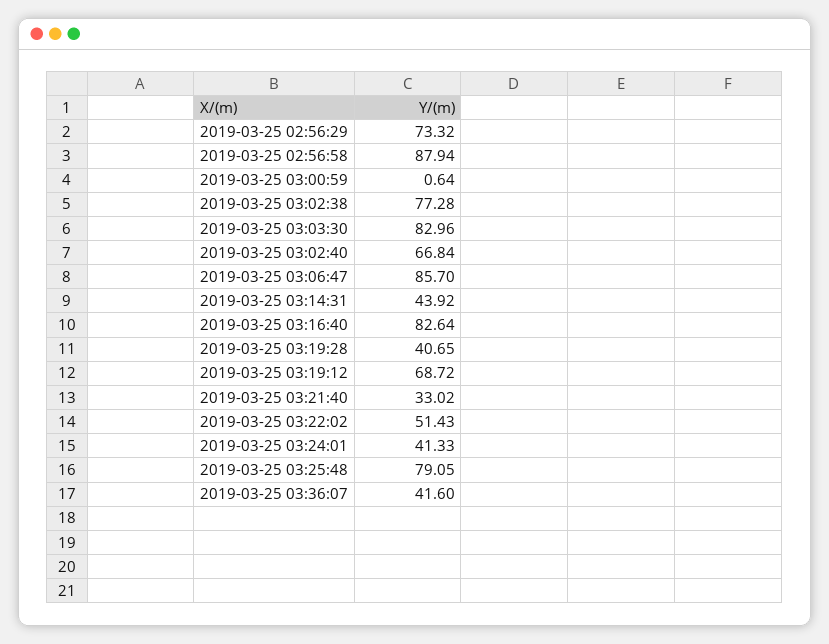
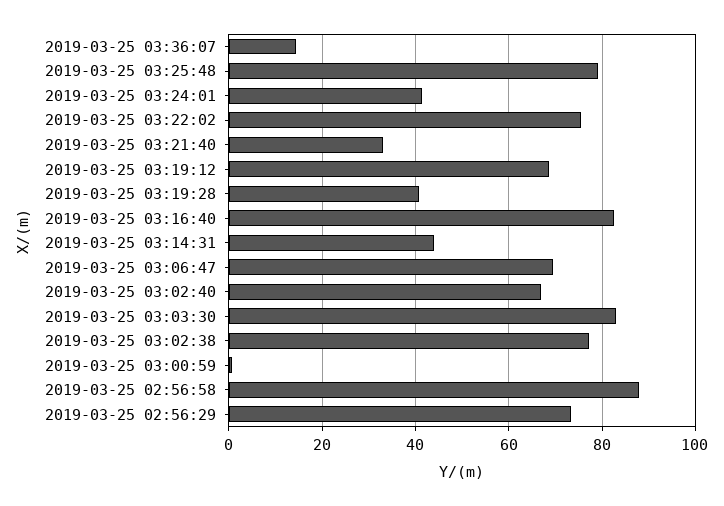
  {
    "2019-03-25 02:56:29": 73.32,
    "2019-03-25 02:56:58": 87.94,
    "2019-03-25 03:00:59": 0.64,
    "2019-03-25 03:02:38": 77.28,
    "2019-03-25 03:03:30": 82.96,
    "2019-03-25 03:02:40": 66.84,
-   "2019-03-25 03:06:47": 85.7,
+   "2019-03-25 03:06:47": 70,
    "2019-03-25 03:14:31": 43.92,
    "2019-03-25 03:16:40": 82.64,
    "2019-03-25 03:19:28": 40.65,
    "2019-03-25 03:19:12": 68.72,
    "2019-03-25 03:21:40": 33.02,
-   "2019-03-25 03:22:02": 51.43,
+   "2019-03-25 03:22:02": 76,
    "2019-03-25 03:24:01": 41.33,
    "2019-03-25 03:25:48": 79.05,
-   "2019-03-25 03:36:07": 41.6
+   "2019-03-25 03:36:07": 14
  }

